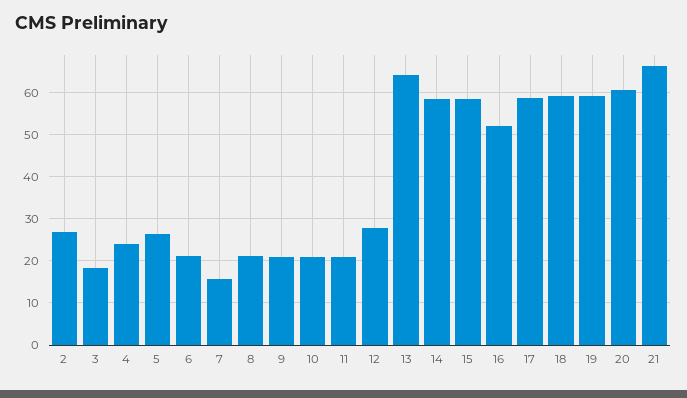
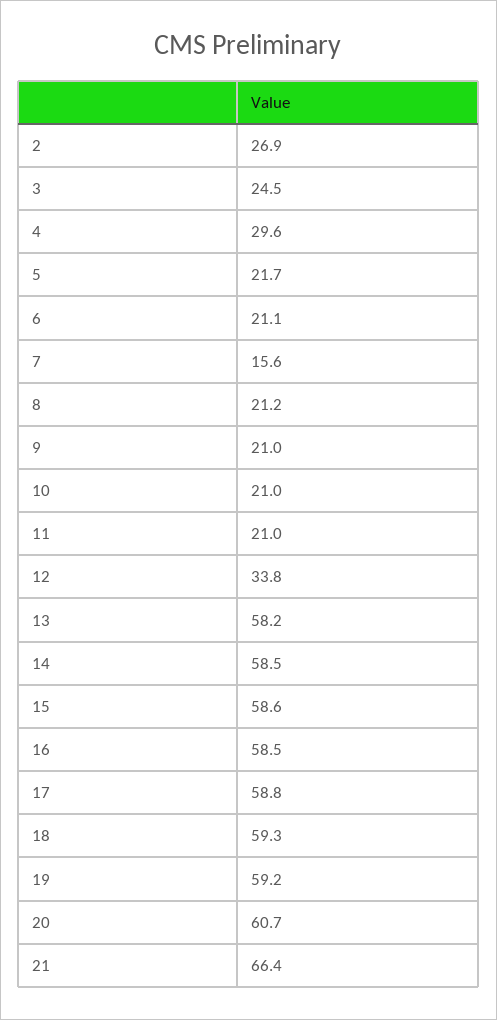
  {
    "2": 26.9,
-   "3": 18,
+   "3": 24.5,
-   "4": 24,
+   "4": 29.6,
-   "5": 26,
+   "5": 21.7,
    "6": 21.1,
    "7": 15.6,
    "8": 21.2,
    "9": 21,
    "10": 21,
    "11": 21,
-   "12": 28,
+   "12": 33.8,
-   "13": 64,
+   "13": 58.2,
    "14": 58.5,
    "15": 58.6,
-   "16": 52,
+   "16": 58.5,
    "17": 58.8,
    "18": 59.3,
    "19": 59.2,
    "20": 60.7,
    "21": 66.4
  }

